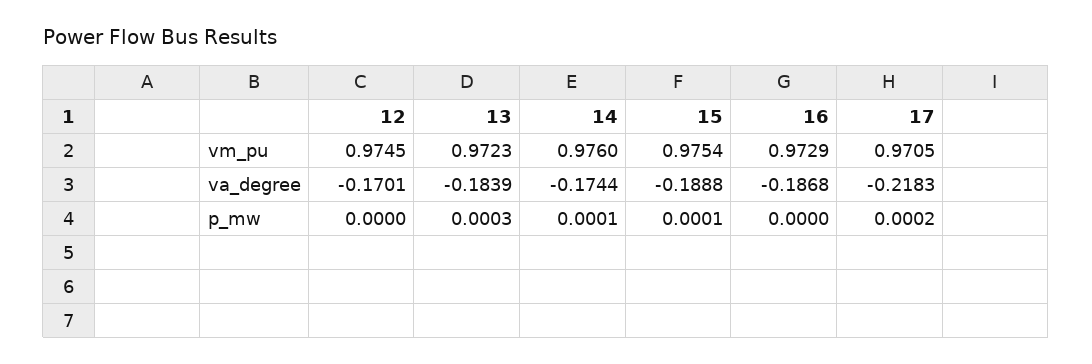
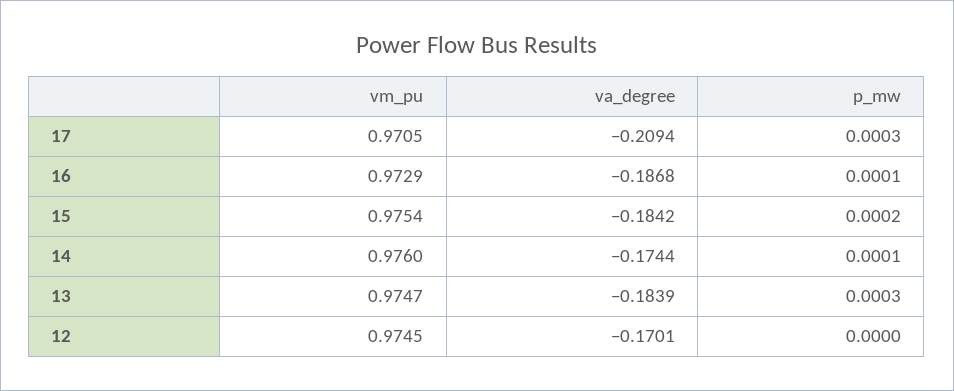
  {
    "12": {
      "vm_pu": 0.9745,
      "va_degree": -0.1701,
      "p_mw": 0
    },
    "13": {
-     "vm_pu": 0.9723,
+     "vm_pu": 0.9747,
      "va_degree": -0.1839,
      "p_mw": 0.0003
    },
    "14": {
      "vm_pu": 0.976,
      "va_degree": -0.1744,
      "p_mw": 0.0001
    },
    "15": {
      "vm_pu": 0.9754,
-     "va_degree": -0.1888,
+     "va_degree": -0.1842,
-     "p_mw": 0.0001
+     "p_mw": 0.0002
    },
    "16": {
      "vm_pu": 0.9729,
      "va_degree": -0.1868,
-     "p_mw": 0
+     "p_mw": 0.0001
    },
    "17": {
      "vm_pu": 0.9705,
-     "va_degree": -0.2183,
+     "va_degree": -0.2094,
-     "p_mw": 0.0002
+     "p_mw": 0.0003
    }
  }

